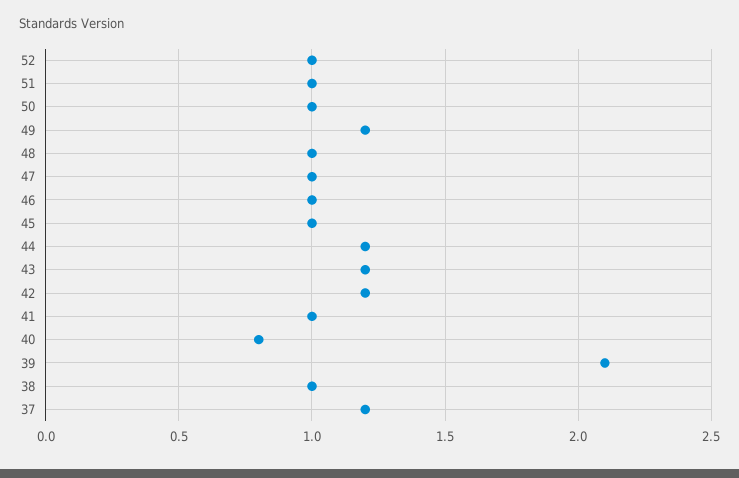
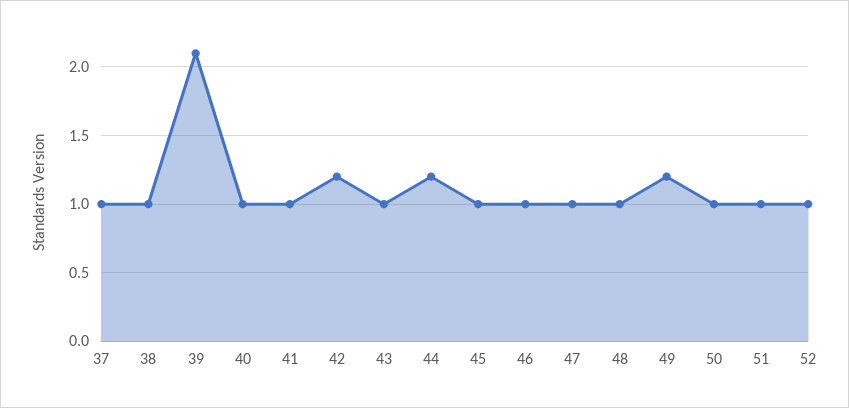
  {
    "52": 1,
    "51": 1,
    "50": 1,
    "49": 1.2,
    "48": 1,
    "47": 1,
    "46": 1,
    "45": 1,
    "44": 1.2,
-   "43": 1.2,
+   "43": 1,
    "42": 1.2,
    "41": 1,
-   "40": 0.8,
+   "40": 1,
    "39": 2.1,
    "38": 1,
-   "37": 1.2
+   "37": 1
  }

